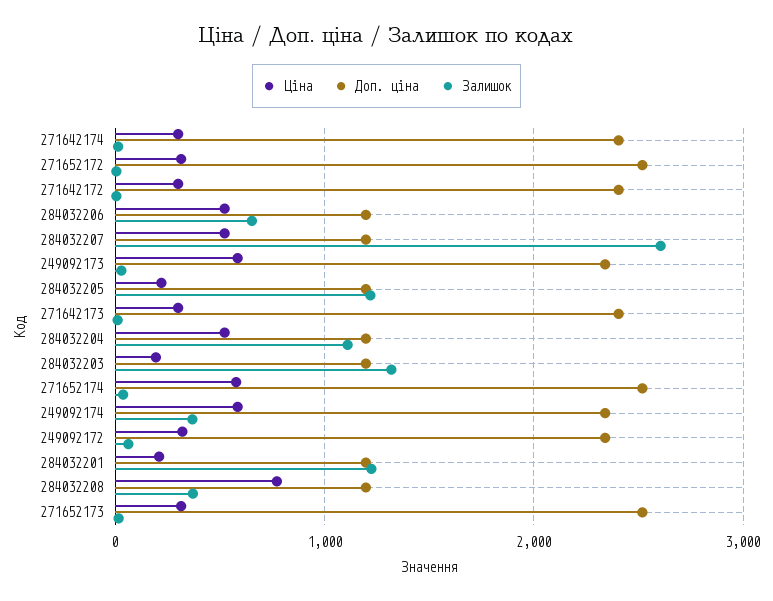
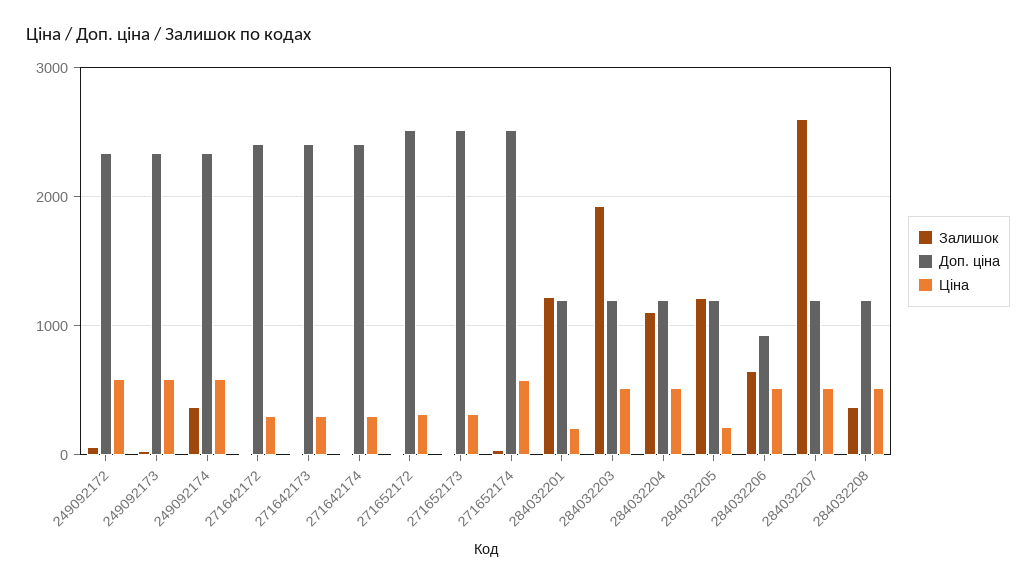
  {
    "Ціна": {
      "271642174": 300,
      "271652172": 300,
      "271642172": 300,
      "284032206": 500,
      "284032207": 500,
      "249092173": 600,
      "284032205": 200,
      "271642173": 300,
      "284032204": 500,
-     "284032203": 200,
+     "284032203": 500,
      "271652174": 600,
      "249092174": 600,
-     "249092172": 300,
+     "249092172": 600,
      "284032201": 200,
-     "284032208": 800,
+     "284032208": 500,
      "271652173": 300
    },
    "Доп. ціна": {
      "271642174": 2400,
      "271652172": 2500,
      "271642172": 2400,
-     "284032206": 1200,
+     "284032206": 900,
      "284032207": 1200,
      "249092173": 2300,
      "284032205": 1200,
      "271642173": 2400,
      "284032204": 1200,
      "284032203": 1200,
      "271652174": 2500,
      "249092174": 2300,
      "249092172": 2300,
      "284032201": 1200,
      "284032208": 1200,
      "271652173": 2500
    },
    "Залишок": {
      "271642174": 0,
      "271652172": 0,
      "271642172": 0,
      "284032206": 700,
      "284032207": 2600,
      "249092173": 0,
      "284032205": 1200,
      "271642173": 0,
      "284032204": 1100,
-     "284032203": 1300,
+     "284032203": 1900,
      "271652174": 0,
      "249092174": 400,
      "249092172": 100,
      "284032201": 1200,
      "284032208": 400,
      "271652173": 0
    }
  }

